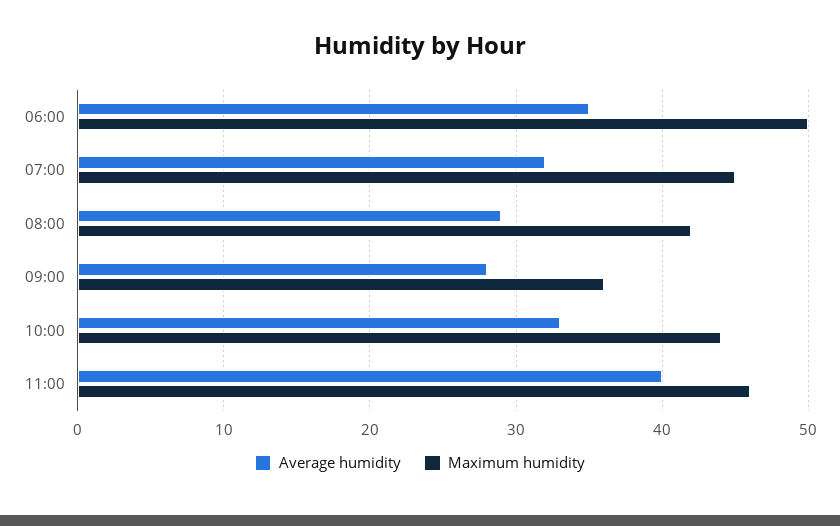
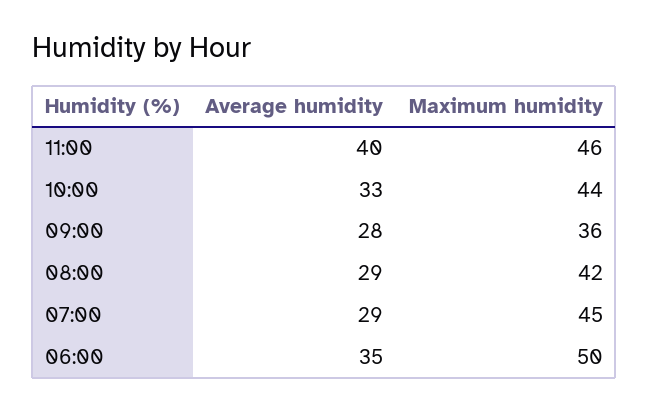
  {
    "Average humidity": {
      "06:00": 35,
-     "07:00": 32,
+     "07:00": 29,
      "08:00": 29,
      "09:00": 28,
      "10:00": 33,
      "11:00": 40
    },
    "Maximum humidity": {
      "06:00": 50,
      "07:00": 45,
      "08:00": 42,
      "09:00": 36,
      "10:00": 44,
      "11:00": 46
    }
  }

